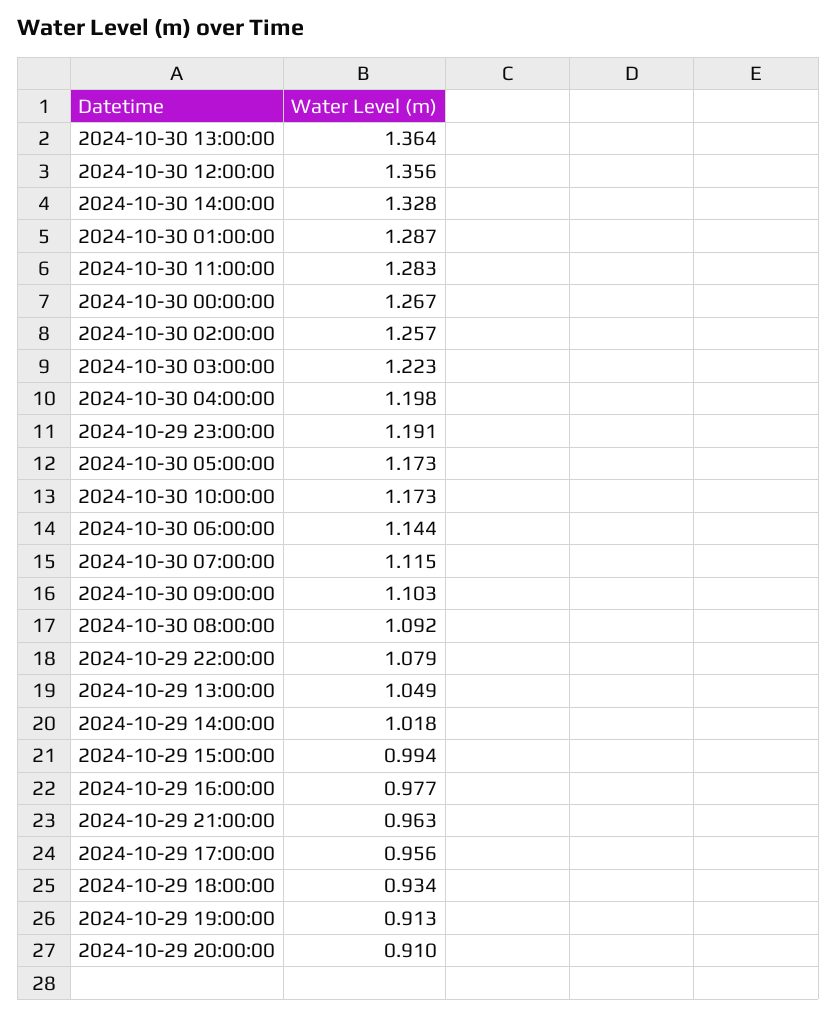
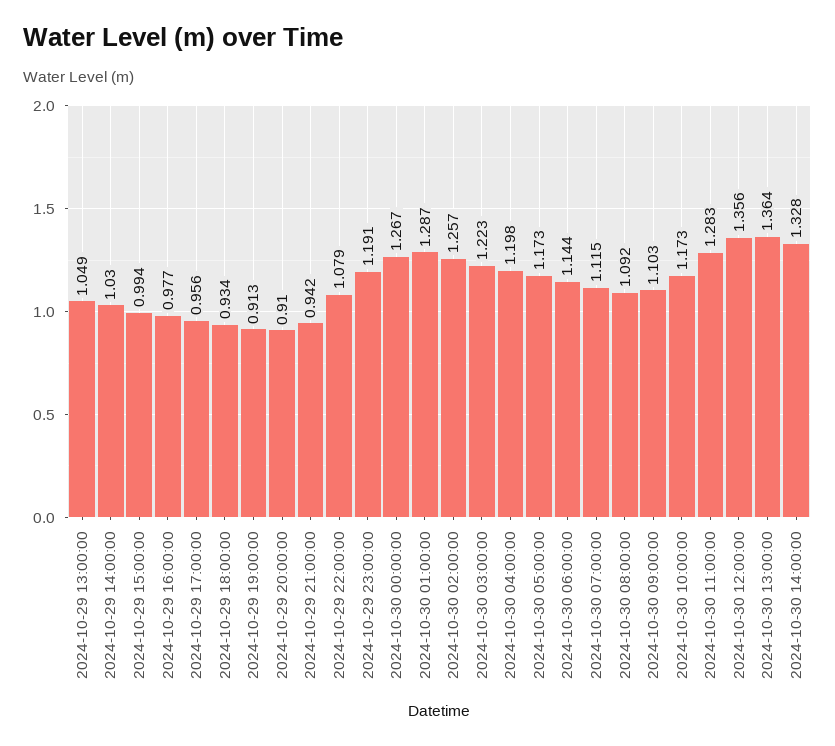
  {
    "2024-10-30 13:00:00": 1.364,
    "2024-10-30 12:00:00": 1.356,
    "2024-10-30 14:00:00": 1.328,
    "2024-10-30 01:00:00": 1.287,
    "2024-10-30 11:00:00": 1.283,
    "2024-10-30 00:00:00": 1.267,
    "2024-10-30 02:00:00": 1.257,
    "2024-10-30 03:00:00": 1.223,
    "2024-10-30 04:00:00": 1.198,
    "2024-10-29 23:00:00": 1.191,
    "2024-10-30 05:00:00": 1.173,
    "2024-10-30 10:00:00": 1.173,
    "2024-10-30 06:00:00": 1.144,
    "2024-10-30 07:00:00": 1.115,
    "2024-10-30 09:00:00": 1.103,
    "2024-10-30 08:00:00": 1.092,
    "2024-10-29 22:00:00": 1.079,
    "2024-10-29 13:00:00": 1.049,
-   "2024-10-29 14:00:00": 1.018,
+   "2024-10-29 14:00:00": 1.03,
    "2024-10-29 15:00:00": 0.994,
    "2024-10-29 16:00:00": 0.977,
-   "2024-10-29 21:00:00": 0.963,
+   "2024-10-29 21:00:00": 0.942,
    "2024-10-29 17:00:00": 0.956,
    "2024-10-29 18:00:00": 0.934,
    "2024-10-29 19:00:00": 0.913,
    "2024-10-29 20:00:00": 0.91
  }

